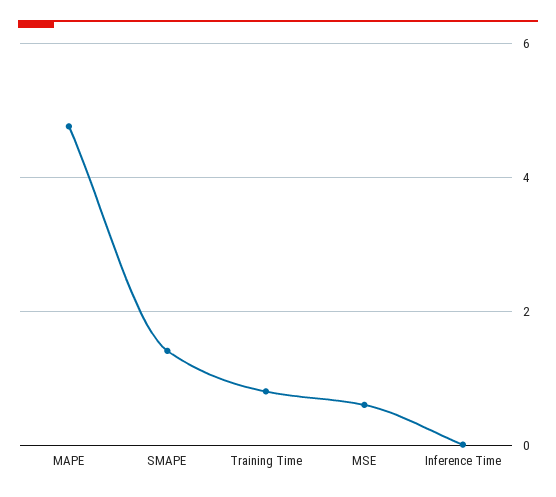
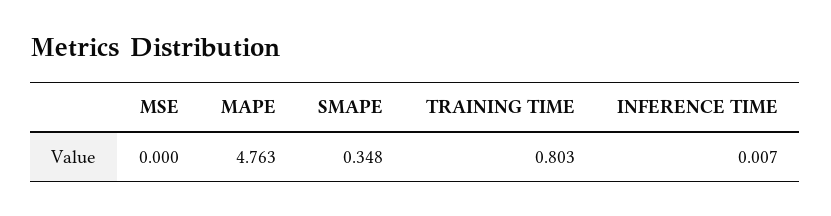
  {
    "MAPE": 4.763,
-   "SMAPE": 1.4,
+   "SMAPE": 0.348,
    "Training Time": 0.803,
-   "MSE": 0.6,
+   "MSE": 0,
    "Inference Time": 0.007
  }

